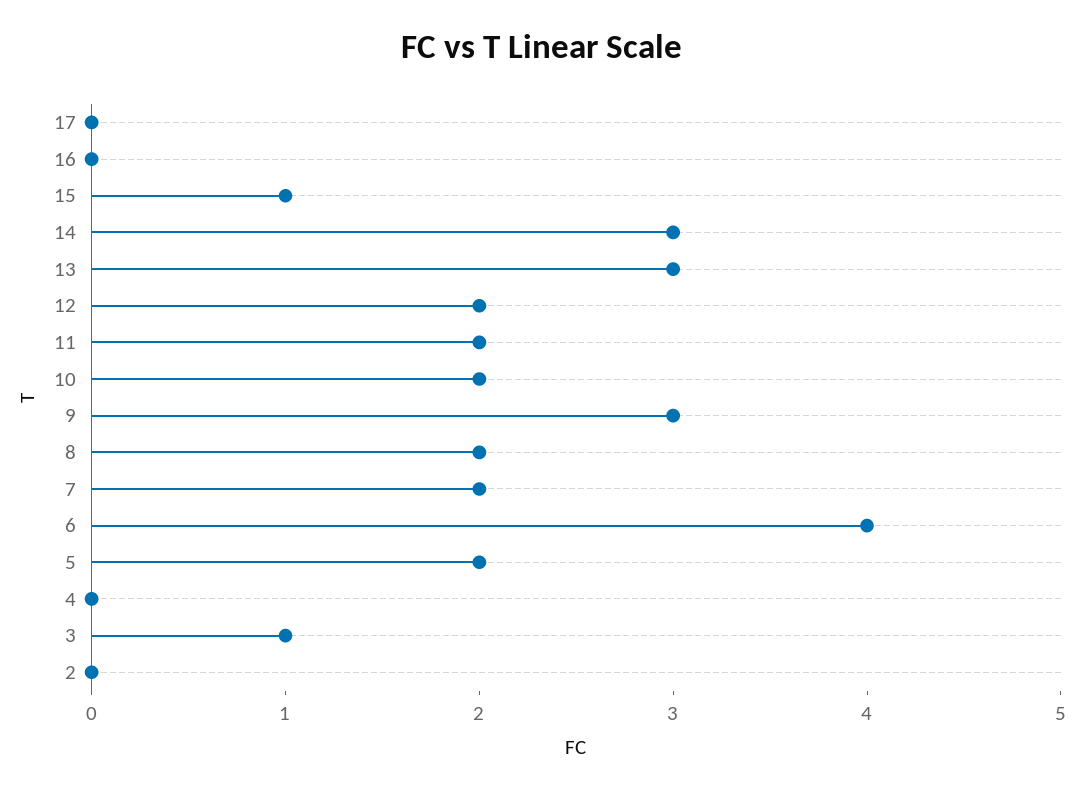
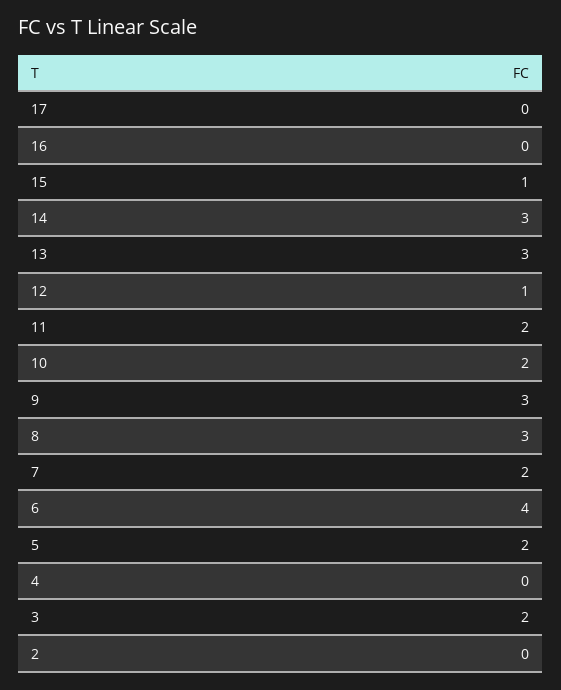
  {
    "17": 0,
    "16": 0,
    "15": 1,
    "14": 3,
    "13": 3,
-   "12": 2,
+   "12": 1,
    "11": 2,
    "10": 2,
    "9": 3,
-   "8": 2,
+   "8": 3,
    "7": 2,
    "6": 4,
    "5": 2,
    "4": 0,
-   "3": 1,
+   "3": 2,
    "2": 0
  }

